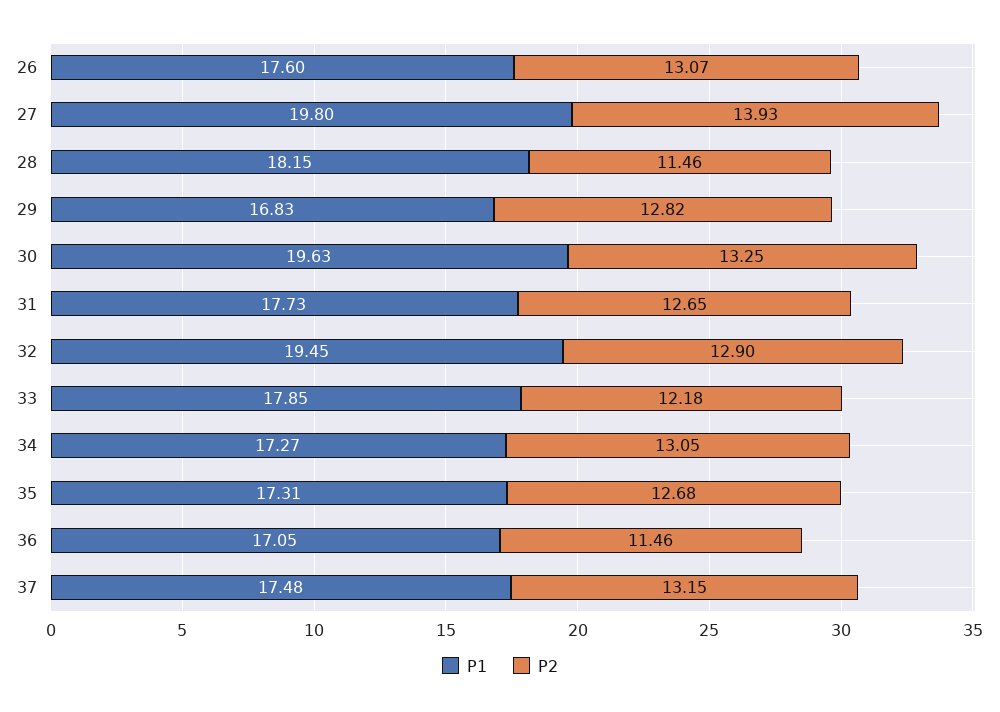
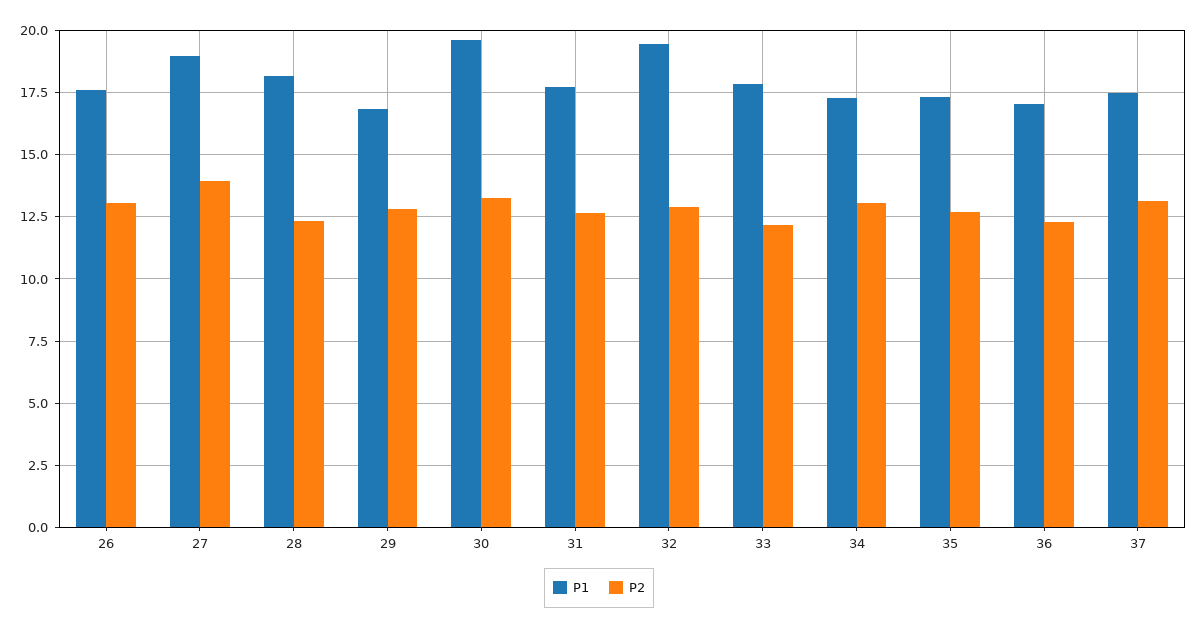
  {
    "P1": {
      "26": 17.6,
-     "27": 19.8,
+     "27": 19,
      "28": 18.15,
      "29": 16.83,
      "30": 19.63,
      "31": 17.73,
      "32": 19.45,
      "33": 17.85,
      "34": 17.27,
      "35": 17.31,
      "36": 17.05,
      "37": 17.48
    },
    "P2": {
      "26": 13.07,
      "27": 13.93,
-     "28": 11.46,
+     "28": 12.25,
      "29": 12.82,
      "30": 13.25,
      "31": 12.65,
      "32": 12.9,
      "33": 12.18,
      "34": 13.05,
      "35": 12.68,
-     "36": 11.46,
+     "36": 12.25,
      "37": 13.15
    }
  }

